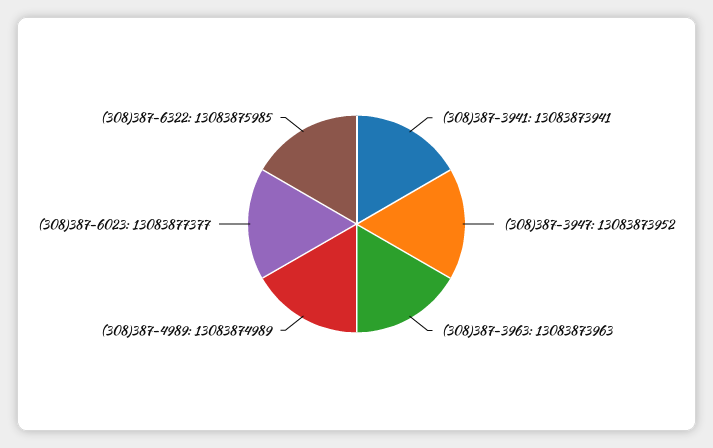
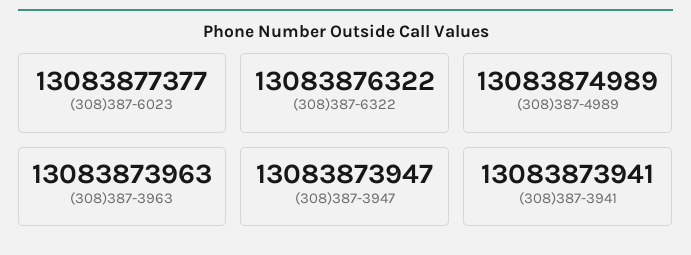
  {
    "(308)387-3941": 13083873941,
-   "(308)387-3947": 13083873952,
+   "(308)387-3947": 13083873947,
    "(308)387-3963": 13083873963,
    "(308)387-4989": 13083874989,
    "(308)387-6023": 13083877377,
-   "(308)387-6322": 13083875985
+   "(308)387-6322": 13083876322
  }

